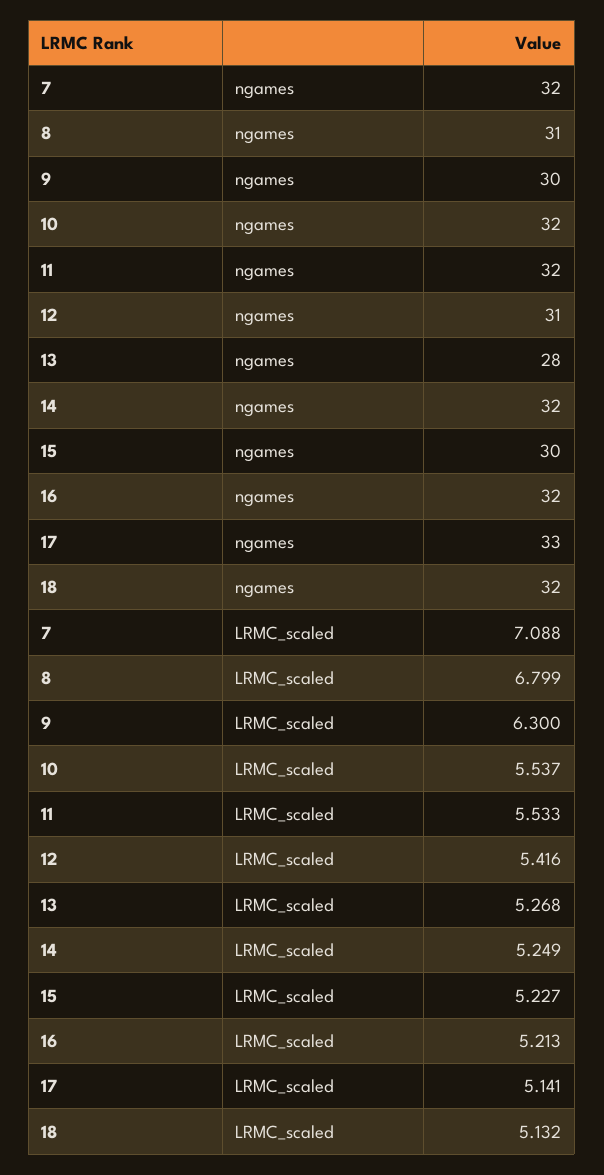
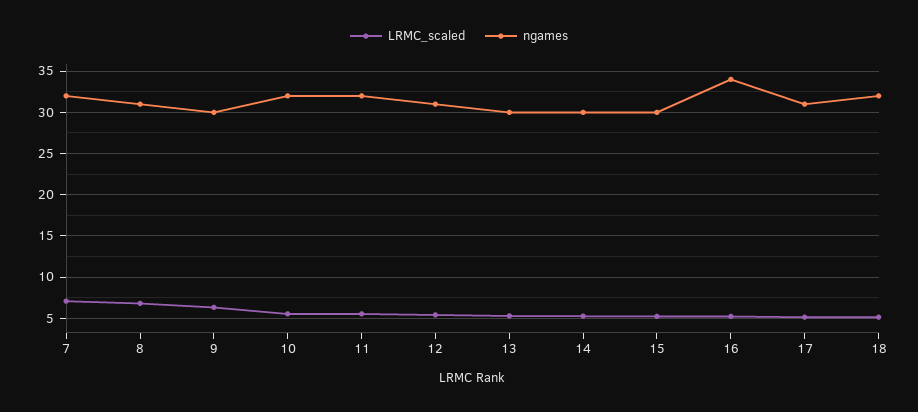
  {
    "ngames": {
      "7": 32,
      "8": 31,
      "9": 30,
      "10": 32,
      "11": 32,
      "12": 31,
-     "13": 28,
+     "13": 30,
-     "14": 32,
+     "14": 30,
      "15": 30,
-     "16": 32,
+     "16": 34,
-     "17": 33,
+     "17": 31,
      "18": 32
    },
    "LRMC_scaled": {
      "7": 7.088,
      "8": 6.799,
      "9": 6.3,
      "10": 5.537,
      "11": 5.533,
      "12": 5.416,
      "13": 5.268,
      "14": 5.249,
      "15": 5.227,
      "16": 5.213,
      "17": 5.141,
      "18": 5.132
    }
  }

